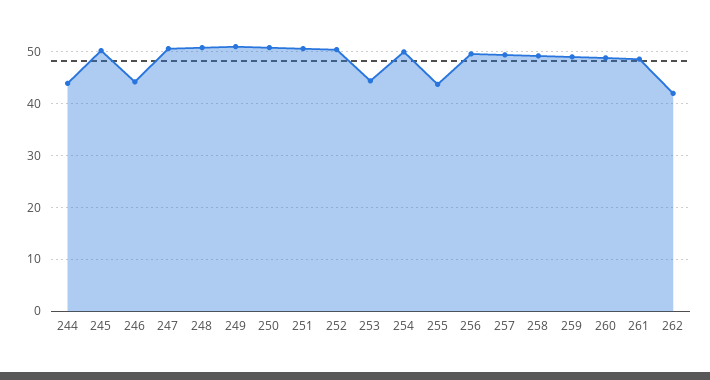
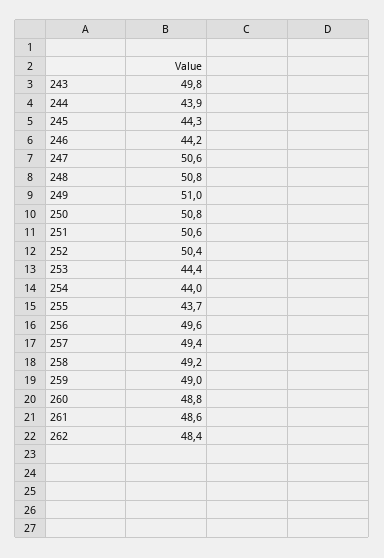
  {
    "244": 43.9,
-   "245": 50,
+   "245": 44.3,
    "246": 44.2,
    "247": 50.6,
    "248": 50.8,
    "249": 51,
    "250": 50.8,
    "251": 50.6,
    "252": 50.4,
    "253": 44.4,
-   "254": 50,
+   "254": 44,
    "255": 43.7,
    "256": 49.6,
    "257": 49.4,
    "258": 49.2,
    "259": 49,
    "260": 48.8,
    "261": 48.6,
-   "262": 42
+   "262": 48.4,
+   "243": 49.8
  }

